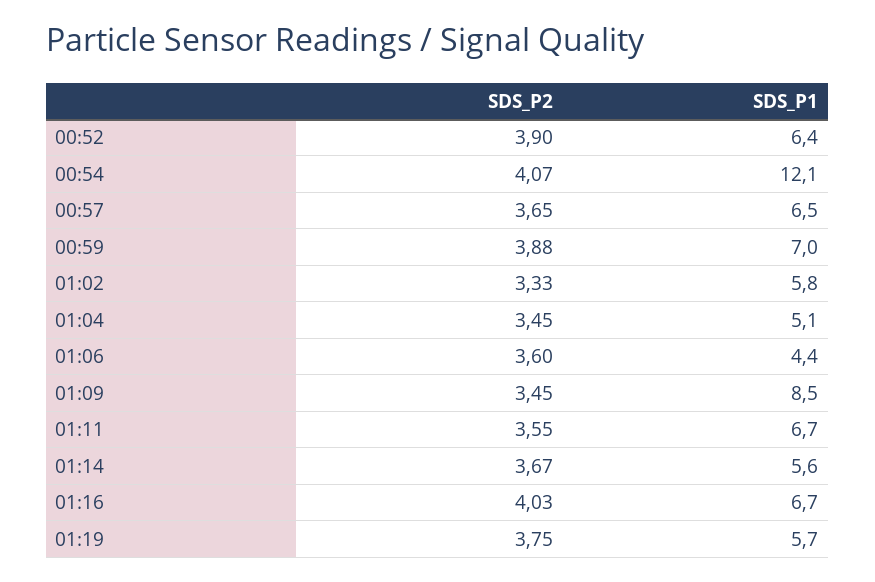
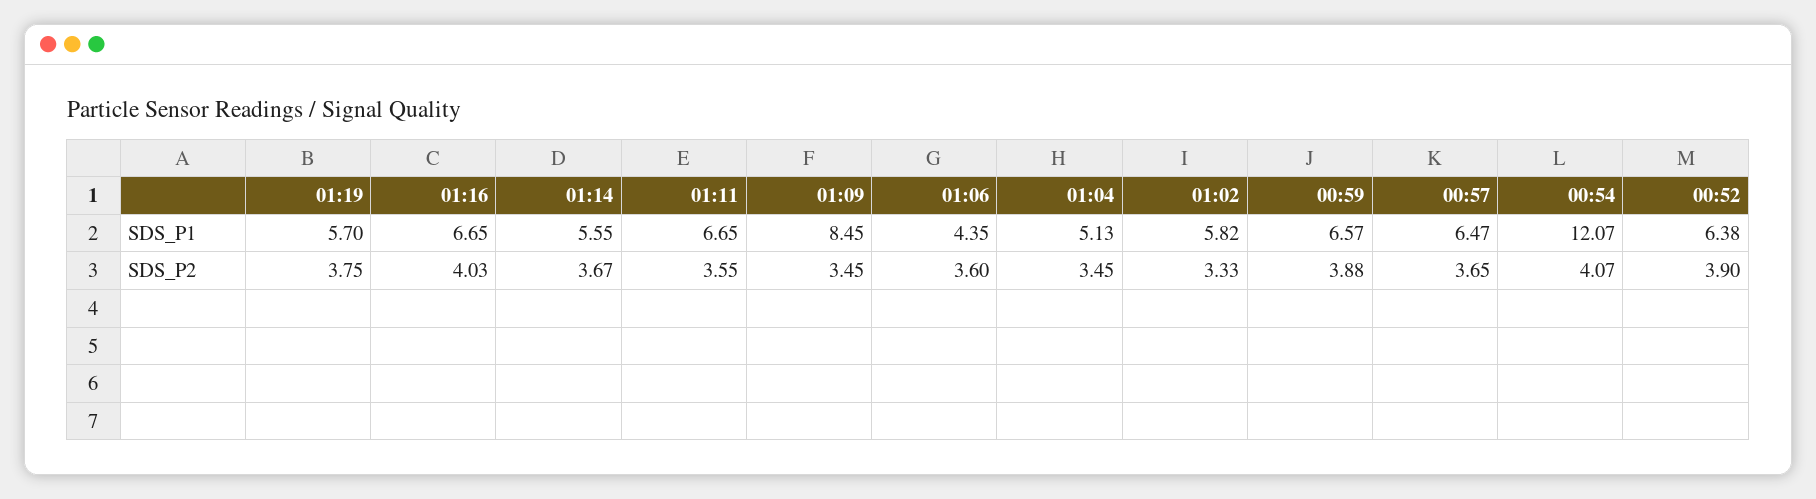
  {
    "SDS_P2": {
      "00:52": 3.9,
      "00:54": 4.07,
      "00:57": 3.65,
      "00:59": 3.88,
      "01:02": 3.33,
      "01:04": 3.45,
      "01:06": 3.6,
      "01:09": 3.45,
      "01:11": 3.55,
      "01:14": 3.67,
      "01:16": 4.03,
      "01:19": 3.75
    },
    "SDS_P1": {
      "00:52": 6.38,
      "00:54": 12.07,
      "00:57": 6.47,
-     "00:59": 7,
+     "00:59": 6.57,
      "01:02": 5.82,
      "01:04": 5.13,
      "01:06": 4.35,
      "01:09": 8.45,
      "01:11": 6.65,
      "01:14": 5.55,
      "01:16": 6.65,
      "01:19": 5.7
    }
  }

